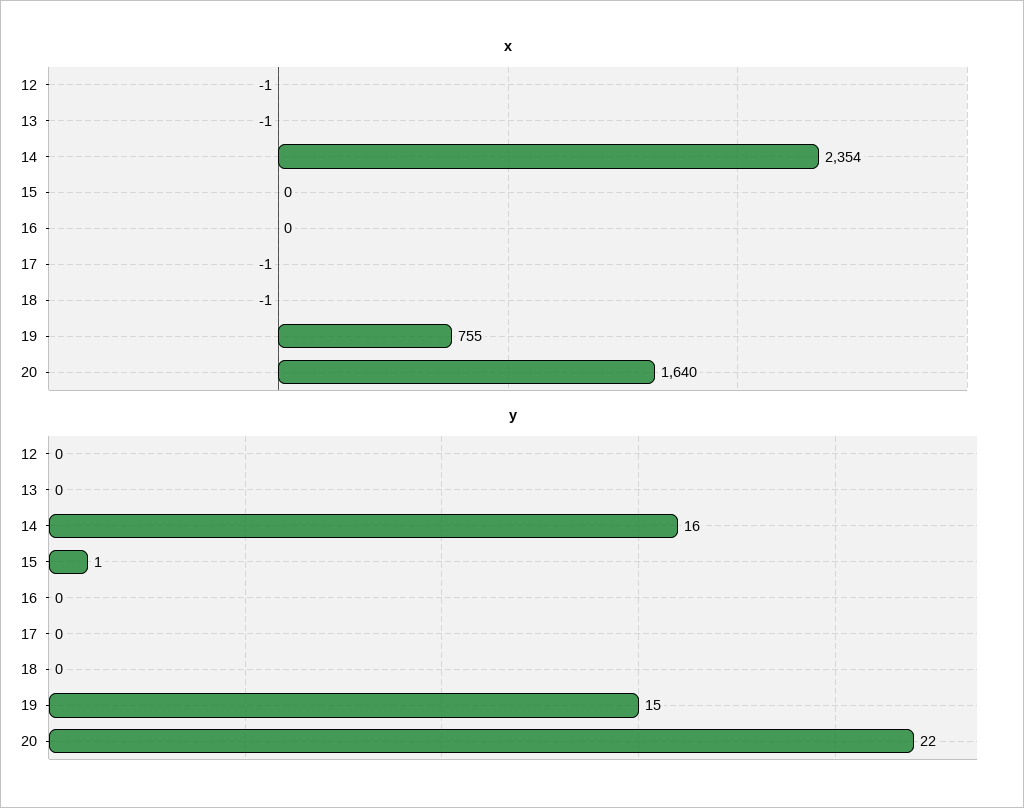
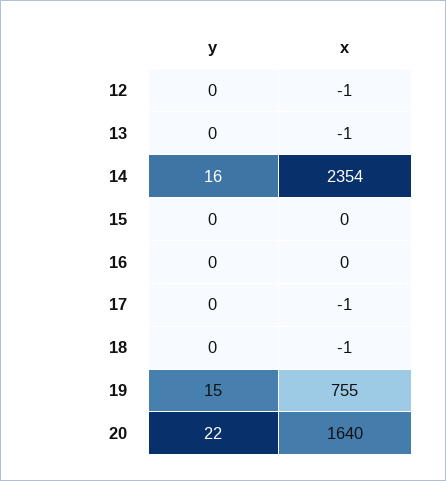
  {
    "x": {
      "12": -1,
      "13": -1,
      "14": 2354,
      "15": 0,
      "16": 0,
      "17": -1,
      "18": -1,
      "19": 755,
      "20": 1640
    },
    "y": {
      "12": 0,
      "13": 0,
      "14": 16,
-     "15": 1,
+     "15": 0,
      "16": 0,
      "17": 0,
      "18": 0,
      "19": 15,
      "20": 22
    }
  }

